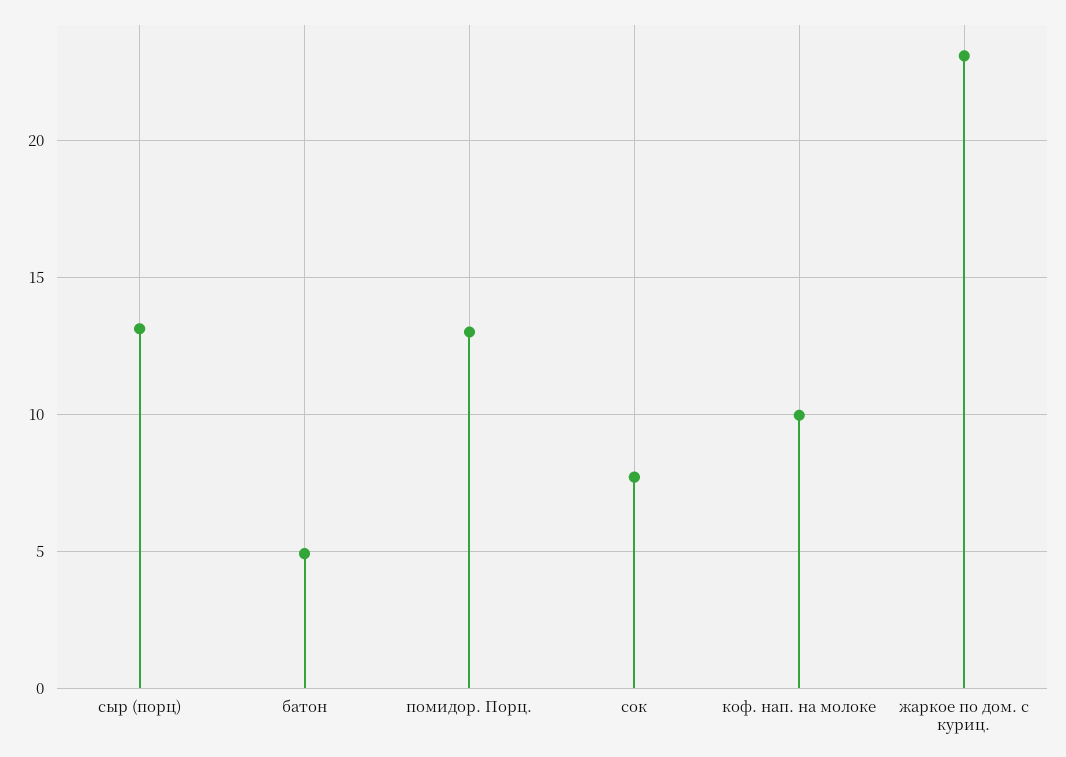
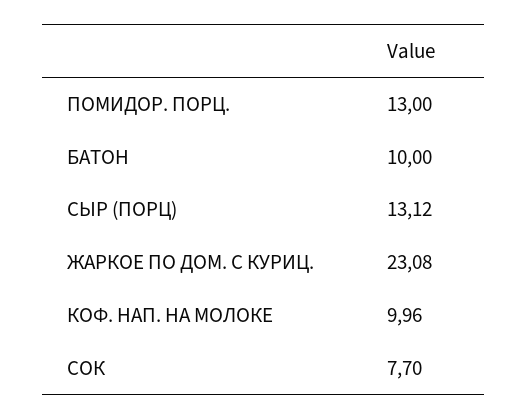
  {
    "сыр (порц)": 13.12,
-   "батон": 5,
+   "батон": 10,
    "помидор. Порц.": 13,
    "сок": 7.7,
    "коф. нап. на молоке": 9.96,
    "жаркое по дом. с куриц.": 23.08
  }

